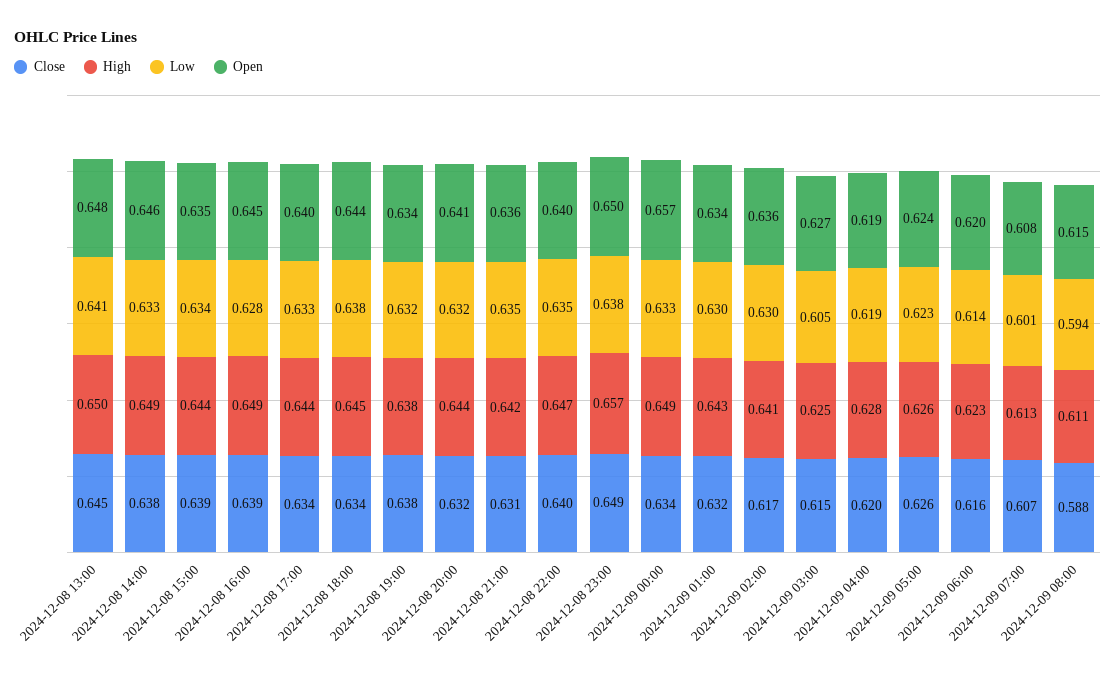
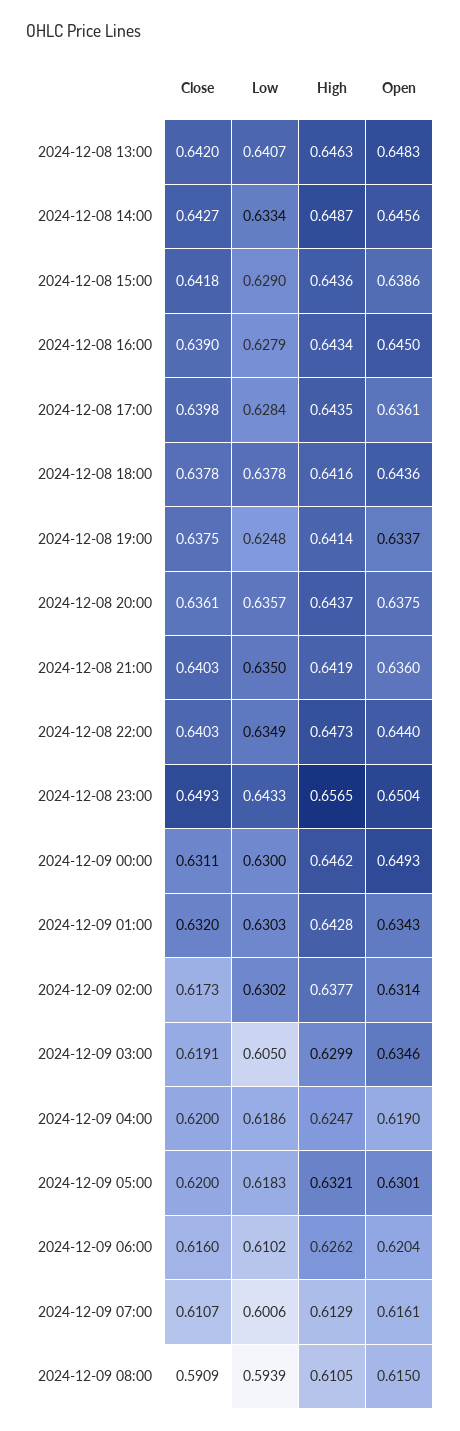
  {
    "Close": {
-     "2024-12-08 13:00": 0.645,
+     "2024-12-08 13:00": 0.642,
-     "2024-12-08 14:00": 0.638,
+     "2024-12-08 14:00": 0.6427,
-     "2024-12-08 15:00": 0.639,
+     "2024-12-08 15:00": 0.6418,
      "2024-12-08 16:00": 0.639,
-     "2024-12-08 17:00": 0.634,
+     "2024-12-08 17:00": 0.6398,
-     "2024-12-08 18:00": 0.634,
+     "2024-12-08 18:00": 0.6378,
      "2024-12-08 19:00": 0.6375,
-     "2024-12-08 20:00": 0.632,
+     "2024-12-08 20:00": 0.6361,
-     "2024-12-08 21:00": 0.631,
+     "2024-12-08 21:00": 0.6403,
      "2024-12-08 22:00": 0.6403,
      "2024-12-08 23:00": 0.6493,
-     "2024-12-09 00:00": 0.634,
+     "2024-12-09 00:00": 0.6311,
      "2024-12-09 01:00": 0.632,
      "2024-12-09 02:00": 0.6173,
-     "2024-12-09 03:00": 0.615,
+     "2024-12-09 03:00": 0.6191,
      "2024-12-09 04:00": 0.62,
-     "2024-12-09 05:00": 0.626,
+     "2024-12-09 05:00": 0.62,
      "2024-12-09 06:00": 0.616,
-     "2024-12-09 07:00": 0.607,
+     "2024-12-09 07:00": 0.6107,
-     "2024-12-09 08:00": 0.588
+     "2024-12-09 08:00": 0.5909
    },
    "High": {
-     "2024-12-08 13:00": 0.65,
+     "2024-12-08 13:00": 0.6463,
      "2024-12-08 14:00": 0.6487,
      "2024-12-08 15:00": 0.6436,
-     "2024-12-08 16:00": 0.649,
+     "2024-12-08 16:00": 0.6434,
      "2024-12-08 17:00": 0.6435,
-     "2024-12-08 18:00": 0.645,
+     "2024-12-08 18:00": 0.6416,
-     "2024-12-08 19:00": 0.638,
+     "2024-12-08 19:00": 0.6414,
      "2024-12-08 20:00": 0.6437,
      "2024-12-08 21:00": 0.6419,
      "2024-12-08 22:00": 0.6473,
      "2024-12-08 23:00": 0.6565,
-     "2024-12-09 00:00": 0.649,
+     "2024-12-09 00:00": 0.6462,
      "2024-12-09 01:00": 0.6428,
-     "2024-12-09 02:00": 0.641,
+     "2024-12-09 02:00": 0.6377,
-     "2024-12-09 03:00": 0.625,
+     "2024-12-09 03:00": 0.6299,
-     "2024-12-09 04:00": 0.628,
+     "2024-12-09 04:00": 0.6247,
-     "2024-12-09 05:00": 0.626,
+     "2024-12-09 05:00": 0.6321,
-     "2024-12-09 06:00": 0.623,
+     "2024-12-09 06:00": 0.6262,
      "2024-12-09 07:00": 0.6129,
      "2024-12-09 08:00": 0.6105
    },
    "Low": {
      "2024-12-08 13:00": 0.6407,
      "2024-12-08 14:00": 0.6334,
-     "2024-12-08 15:00": 0.634,
+     "2024-12-08 15:00": 0.629,
      "2024-12-08 16:00": 0.6279,
-     "2024-12-08 17:00": 0.633,
+     "2024-12-08 17:00": 0.6284,
      "2024-12-08 18:00": 0.6378,
-     "2024-12-08 19:00": 0.632,
+     "2024-12-08 19:00": 0.6248,
-     "2024-12-08 20:00": 0.632,
+     "2024-12-08 20:00": 0.6357,
      "2024-12-08 21:00": 0.635,
      "2024-12-08 22:00": 0.6349,
-     "2024-12-08 23:00": 0.638,
+     "2024-12-08 23:00": 0.6433,
-     "2024-12-09 00:00": 0.633,
+     "2024-12-09 00:00": 0.63,
      "2024-12-09 01:00": 0.6303,
      "2024-12-09 02:00": 0.6302,
      "2024-12-09 03:00": 0.605,
      "2024-12-09 04:00": 0.6186,
-     "2024-12-09 05:00": 0.623,
+     "2024-12-09 05:00": 0.6183,
-     "2024-12-09 06:00": 0.614,
+     "2024-12-09 06:00": 0.6102,
      "2024-12-09 07:00": 0.6006,
      "2024-12-09 08:00": 0.5939
    },
    "Open": {
      "2024-12-08 13:00": 0.6483,
      "2024-12-08 14:00": 0.6456,
-     "2024-12-08 15:00": 0.635,
+     "2024-12-08 15:00": 0.6386,
      "2024-12-08 16:00": 0.645,
-     "2024-12-08 17:00": 0.64,
+     "2024-12-08 17:00": 0.6361,
      "2024-12-08 18:00": 0.6436,
      "2024-12-08 19:00": 0.6337,
-     "2024-12-08 20:00": 0.641,
+     "2024-12-08 20:00": 0.6375,
      "2024-12-08 21:00": 0.636,
-     "2024-12-08 22:00": 0.64,
+     "2024-12-08 22:00": 0.644,
      "2024-12-08 23:00": 0.6504,
-     "2024-12-09 00:00": 0.657,
+     "2024-12-09 00:00": 0.6493,
      "2024-12-09 01:00": 0.6343,
-     "2024-12-09 02:00": 0.636,
+     "2024-12-09 02:00": 0.6314,
-     "2024-12-09 03:00": 0.627,
+     "2024-12-09 03:00": 0.6346,
      "2024-12-09 04:00": 0.619,
-     "2024-12-09 05:00": 0.624,
+     "2024-12-09 05:00": 0.6301,
      "2024-12-09 06:00": 0.6204,
-     "2024-12-09 07:00": 0.608,
+     "2024-12-09 07:00": 0.6161,
      "2024-12-09 08:00": 0.615
    }
  }

